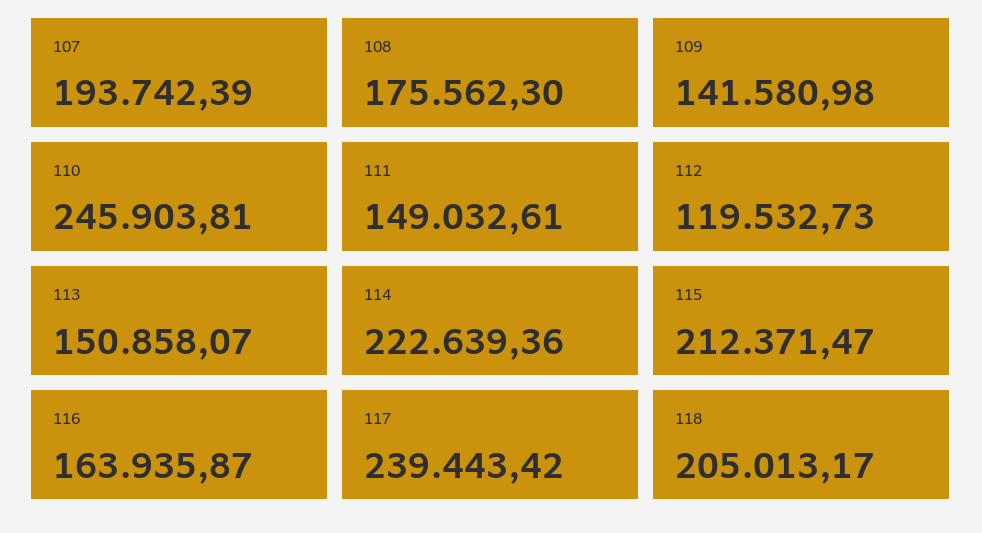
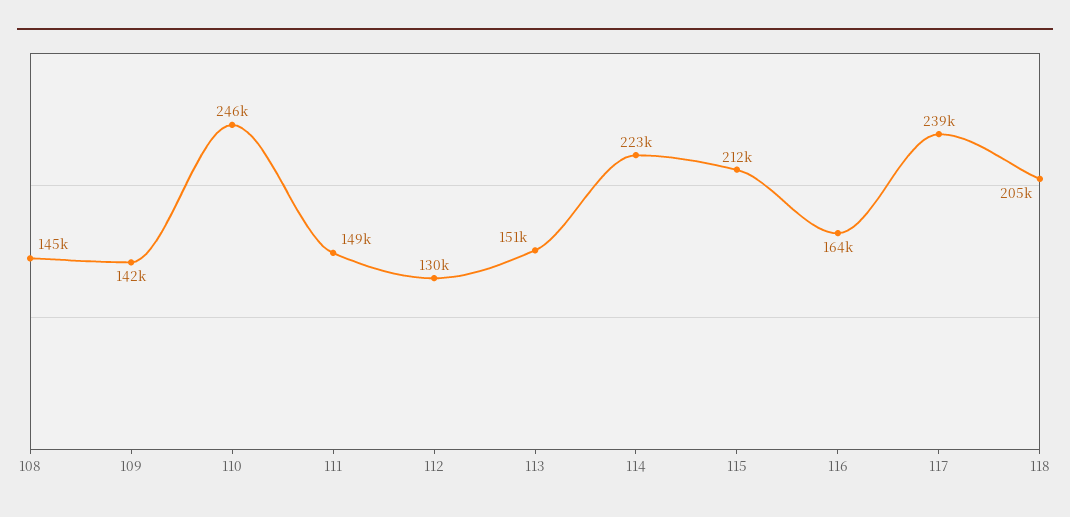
  {
-   "107": 193742.39,
-   "108": 175562.3,
+   "108": 145000,
    "109": 141580.98,
    "110": 245903.81,
    "111": 149032.61,
-   "112": 119532.73,
+   "112": 130000,
    "113": 150858.07,
    "114": 222639.36,
    "115": 212371.47,
    "116": 163935.87,
    "117": 239443.42,
    "118": 205013.17
  }

